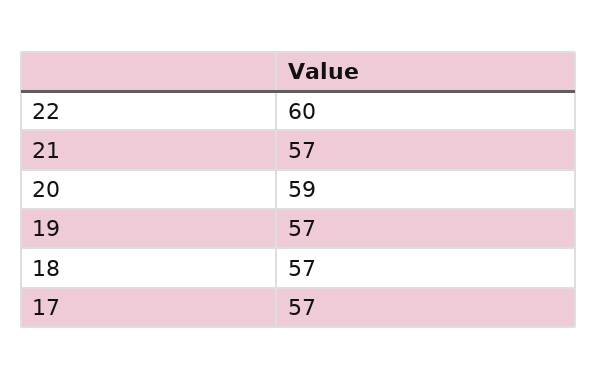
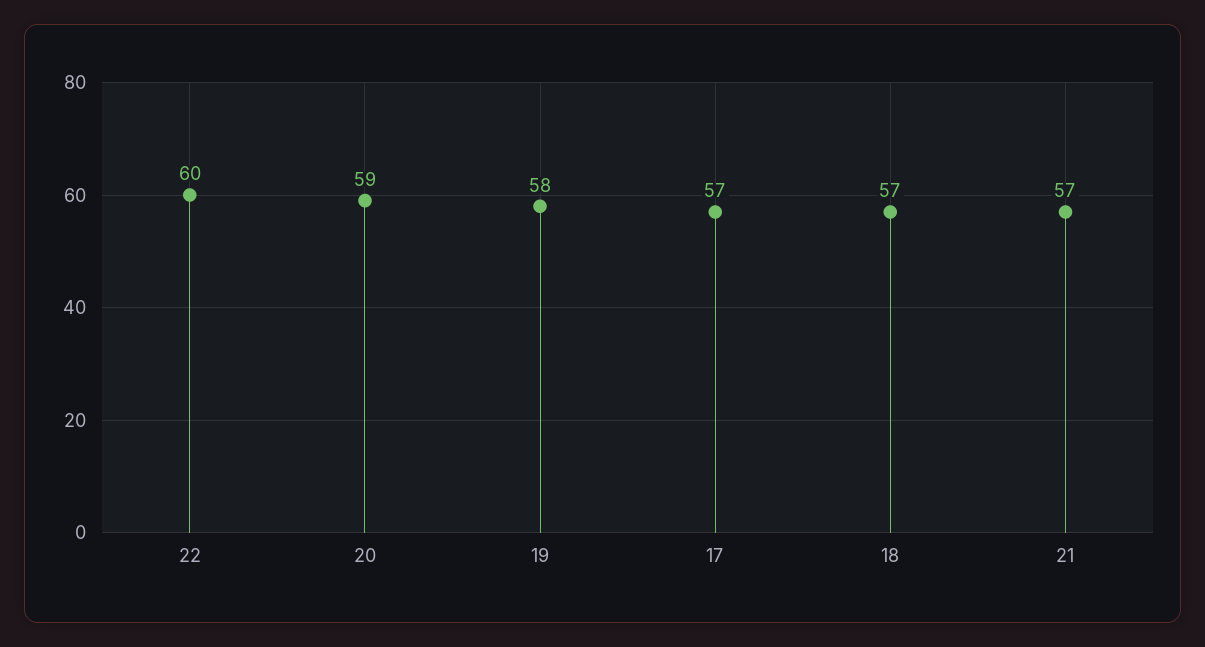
  {
    "22": 60,
    "21": 57,
    "20": 59,
-   "19": 57,
+   "19": 58,
    "18": 57,
    "17": 57
  }

